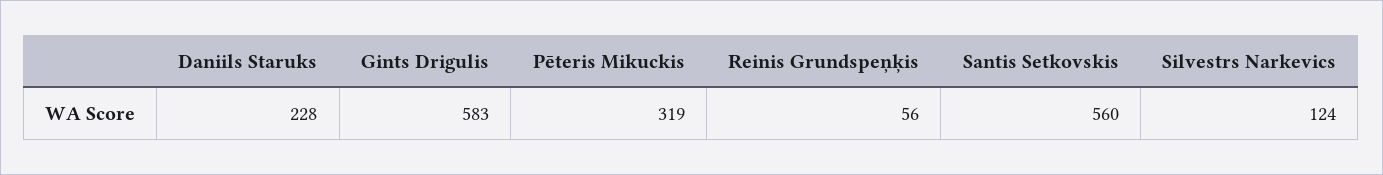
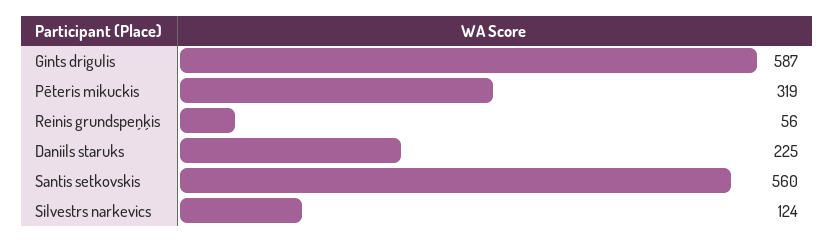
  {
-   "Daniils Staruks": 228,
+   "Daniils Staruks": 225,
-   "Gints Drigulis": 583,
+   "Gints Drigulis": 587,
    "Pēteris Mikuckis": 319,
    "Reinis Grundspeņķis": 56,
    "Santis Setkovskis": 560,
    "Silvestrs Narkevics": 124
  }

